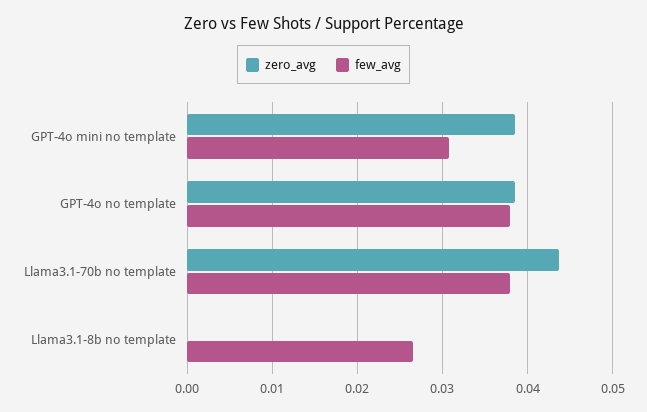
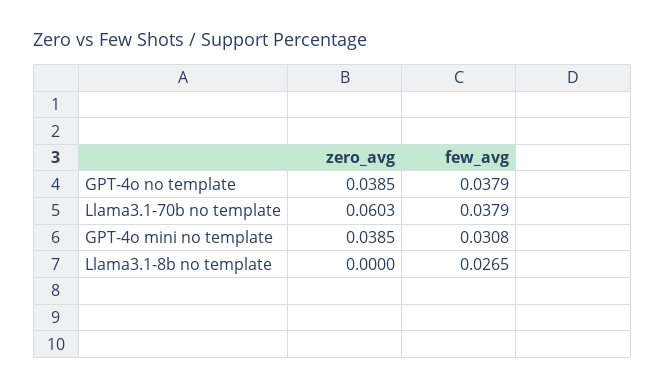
  {
    "zero_avg": {
      "GPT-4o mini no template": 0.0385,
      "GPT-4o no template": 0.0385,
-     "Llama3.1-70b no template": 0.044,
+     "Llama3.1-70b no template": 0.0603,
      "Llama3.1-8b no template": 0
    },
    "few_avg": {
      "GPT-4o mini no template": 0.0308,
      "GPT-4o no template": 0.0379,
      "Llama3.1-70b no template": 0.0379,
      "Llama3.1-8b no template": 0.0265
    }
  }

